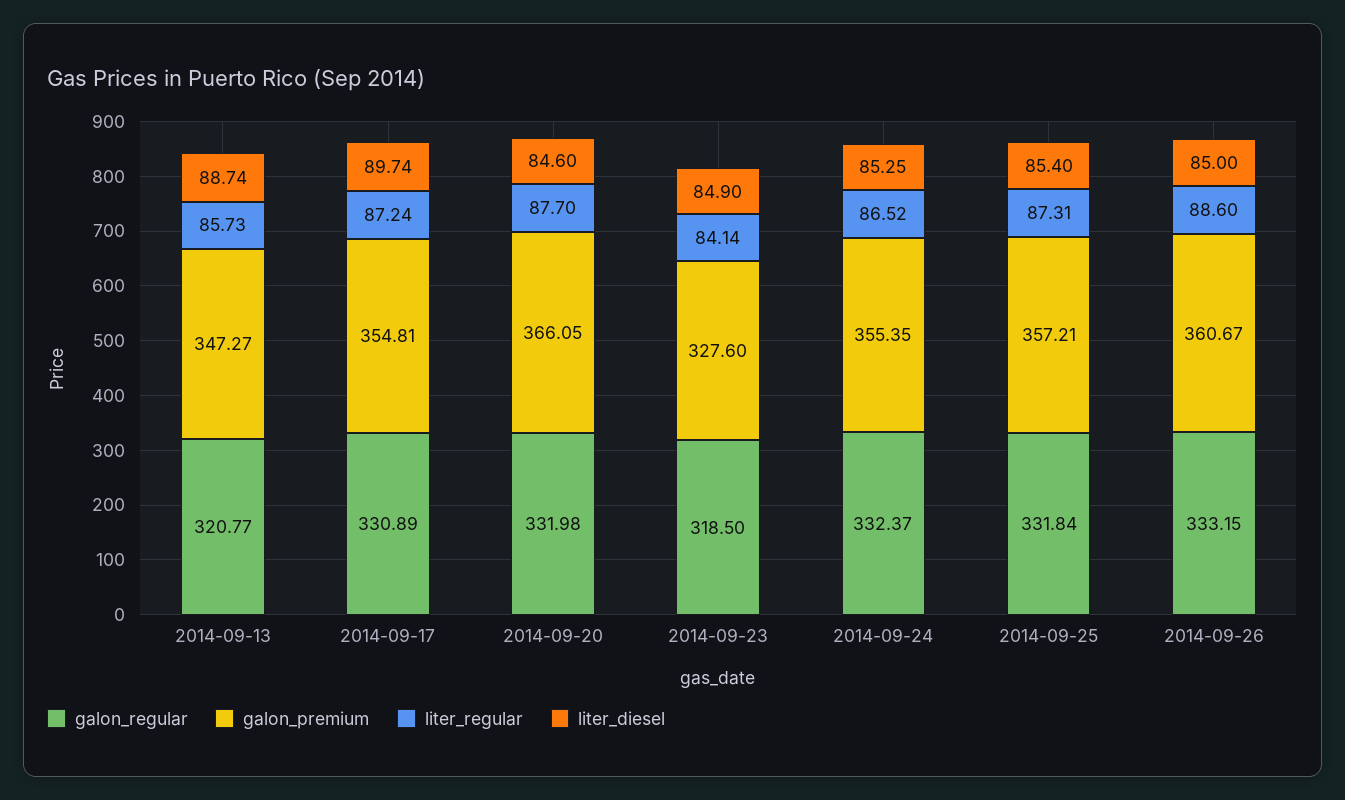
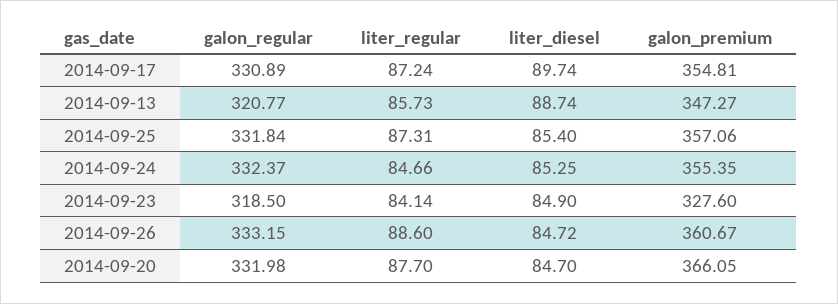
  {
    "galon_regular": {
      "2014-09-13": 320.77,
      "2014-09-17": 330.89,
      "2014-09-20": 331.98,
      "2014-09-23": 318.5,
      "2014-09-24": 332.37,
      "2014-09-25": 331.84,
      "2014-09-26": 333.15
    },
    "galon_premium": {
      "2014-09-13": 347.27,
      "2014-09-17": 354.81,
      "2014-09-20": 366.05,
      "2014-09-23": 327.6,
      "2014-09-24": 355.35,
-     "2014-09-25": 357.21,
+     "2014-09-25": 357.06,
      "2014-09-26": 360.67
    },
    "liter_regular": {
      "2014-09-13": 85.73,
      "2014-09-17": 87.24,
      "2014-09-20": 87.7,
      "2014-09-23": 84.14,
-     "2014-09-24": 86.52,
+     "2014-09-24": 84.66,
      "2014-09-25": 87.31,
      "2014-09-26": 88.6
    },
    "liter_diesel": {
      "2014-09-13": 88.74,
      "2014-09-17": 89.74,
-     "2014-09-20": 84.6,
+     "2014-09-20": 84.7,
      "2014-09-23": 84.9,
      "2014-09-24": 85.25,
      "2014-09-25": 85.4,
-     "2014-09-26": 85
+     "2014-09-26": 84.72
    }
  }

